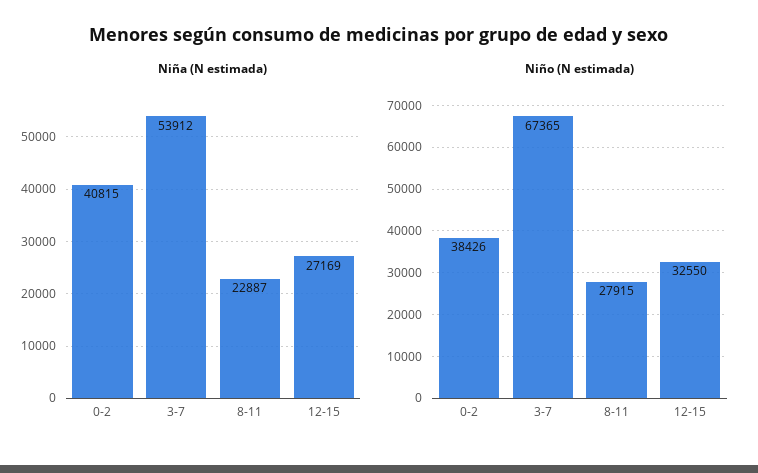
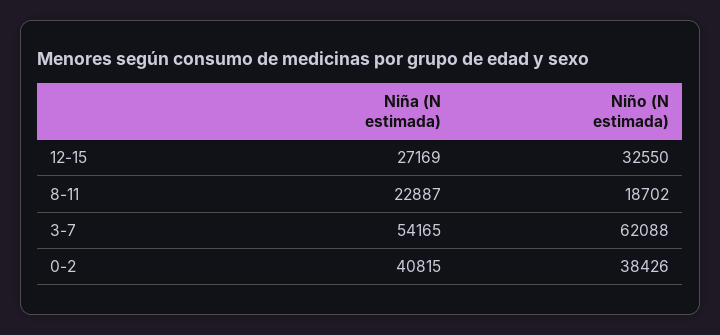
  {
    "Niña (N estimada)": {
      "0-2": 40815,
-     "3-7": 53912,
+     "3-7": 54165,
      "8-11": 22887,
      "12-15": 27169
    },
    "Niño (N estimada)": {
      "0-2": 38426,
-     "3-7": 67365,
+     "3-7": 62088,
-     "8-11": 27915,
+     "8-11": 18702,
      "12-15": 32550
    }
  }

